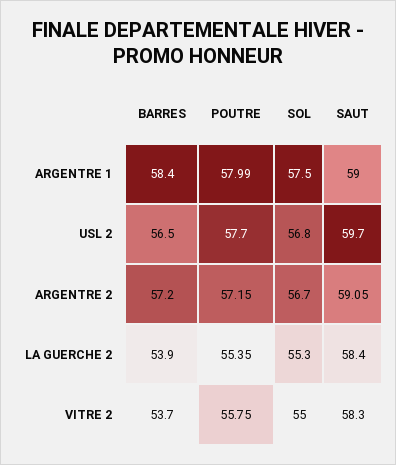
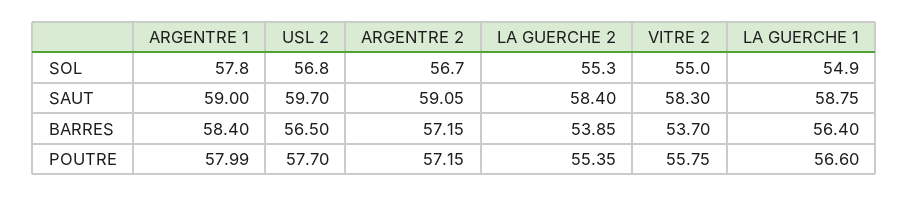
  {
    "BARRES": {
      "ARGENTRE 1": 58.4,
      "USL 2": 56.5,
      "ARGENTRE 2": 57.15,
      "LA GUERCHE 2": 53.85,
-     "VITRE 2": 53.7
+     "VITRE 2": 53.7,
+     "LA GUERCHE 1": 56.4
    },
    "POUTRE": {
      "ARGENTRE 1": 57.99,
      "USL 2": 57.7,
      "ARGENTRE 2": 57.15,
      "LA GUERCHE 2": 55.35,
-     "VITRE 2": 55.75
+     "VITRE 2": 55.75,
+     "LA GUERCHE 1": 56.6
    },
    "SOL": {
-     "ARGENTRE 1": 57.5,
+     "ARGENTRE 1": 57.8,
      "USL 2": 56.8,
      "ARGENTRE 2": 56.7,
      "LA GUERCHE 2": 55.3,
-     "VITRE 2": 55
+     "VITRE 2": 55,
+     "LA GUERCHE 1": 54.9
    },
    "SAUT": {
      "ARGENTRE 1": 59,
      "USL 2": 59.7,
      "ARGENTRE 2": 59.05,
      "LA GUERCHE 2": 58.4,
-     "VITRE 2": 58.3
+     "VITRE 2": 58.3,
+     "LA GUERCHE 1": 58.75
    }
  }

